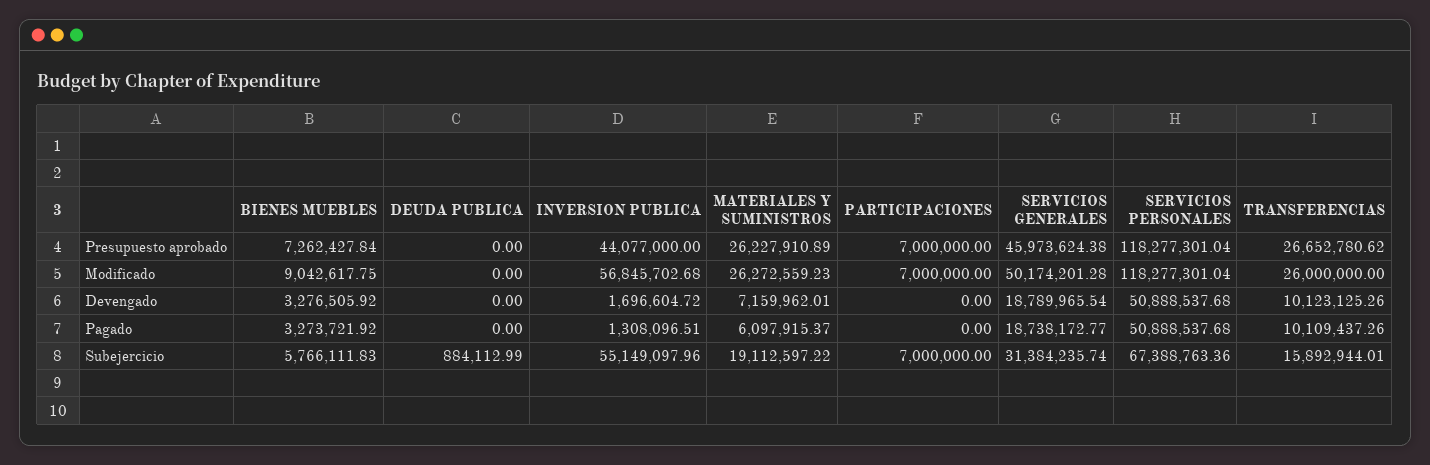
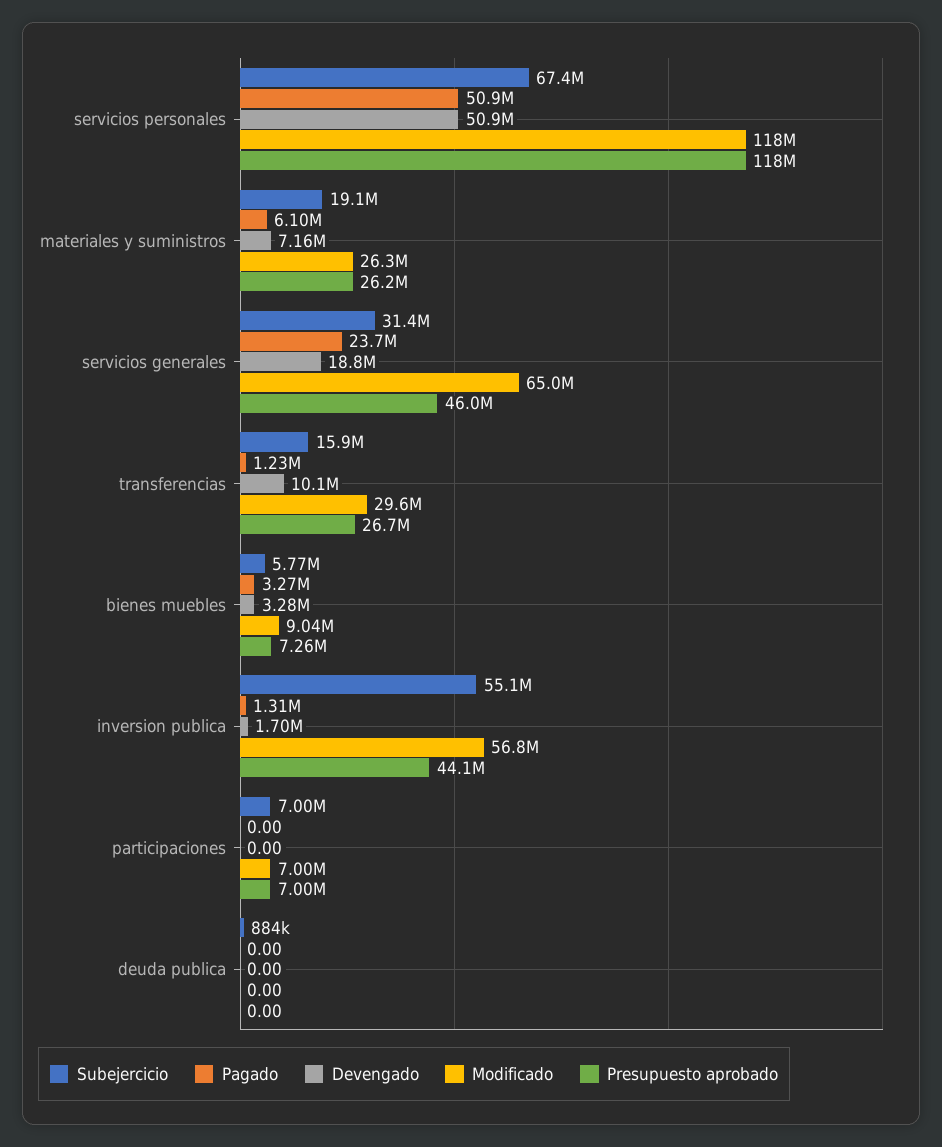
  {
    "Presupuesto aprobado": {
      "BIENES MUEBLES": 7262427.84,
      "DEUDA PUBLICA": 0,
      "INVERSION PUBLICA": 44077000,
      "MATERIALES Y SUMINISTROS": 26227910.89,
      "PARTICIPACIONES": 7000000,
      "SERVICIOS GENERALES": 45973624.38,
      "SERVICIOS PERSONALES": 118277301.04,
      "TRANSFERENCIAS": 26652780.62
    },
    "Modificado": {
      "BIENES MUEBLES": 9042617.75,
      "DEUDA PUBLICA": 0,
      "INVERSION PUBLICA": 56845702.68,
      "MATERIALES Y SUMINISTROS": 26272559.23,
      "PARTICIPACIONES": 7000000,
-     "SERVICIOS GENERALES": 50174201.28,
+     "SERVICIOS GENERALES": 65000000,
      "SERVICIOS PERSONALES": 118277301.04,
-     "TRANSFERENCIAS": 26000000
+     "TRANSFERENCIAS": 29600000
    },
    "Devengado": {
      "BIENES MUEBLES": 3276505.92,
      "DEUDA PUBLICA": 0,
      "INVERSION PUBLICA": 1696604.72,
      "MATERIALES Y SUMINISTROS": 7159962.01,
      "PARTICIPACIONES": 0,
      "SERVICIOS GENERALES": 18789965.54,
      "SERVICIOS PERSONALES": 50888537.68,
      "TRANSFERENCIAS": 10123125.26
    },
    "Pagado": {
      "BIENES MUEBLES": 3273721.92,
      "DEUDA PUBLICA": 0,
      "INVERSION PUBLICA": 1308096.51,
      "MATERIALES Y SUMINISTROS": 6097915.37,
      "PARTICIPACIONES": 0,
-     "SERVICIOS GENERALES": 18738172.77,
+     "SERVICIOS GENERALES": 23700000,
      "SERVICIOS PERSONALES": 50888537.68,
-     "TRANSFERENCIAS": 10109437.26
+     "TRANSFERENCIAS": 1230000
    },
    "Subejercicio": {
      "BIENES MUEBLES": 5766111.83,
      "DEUDA PUBLICA": 884112.99,
      "INVERSION PUBLICA": 55149097.96,
      "MATERIALES Y SUMINISTROS": 19112597.22,
      "PARTICIPACIONES": 7000000,
      "SERVICIOS GENERALES": 31384235.74,
      "SERVICIOS PERSONALES": 67388763.36,
      "TRANSFERENCIAS": 15892944.01
    }
  }

